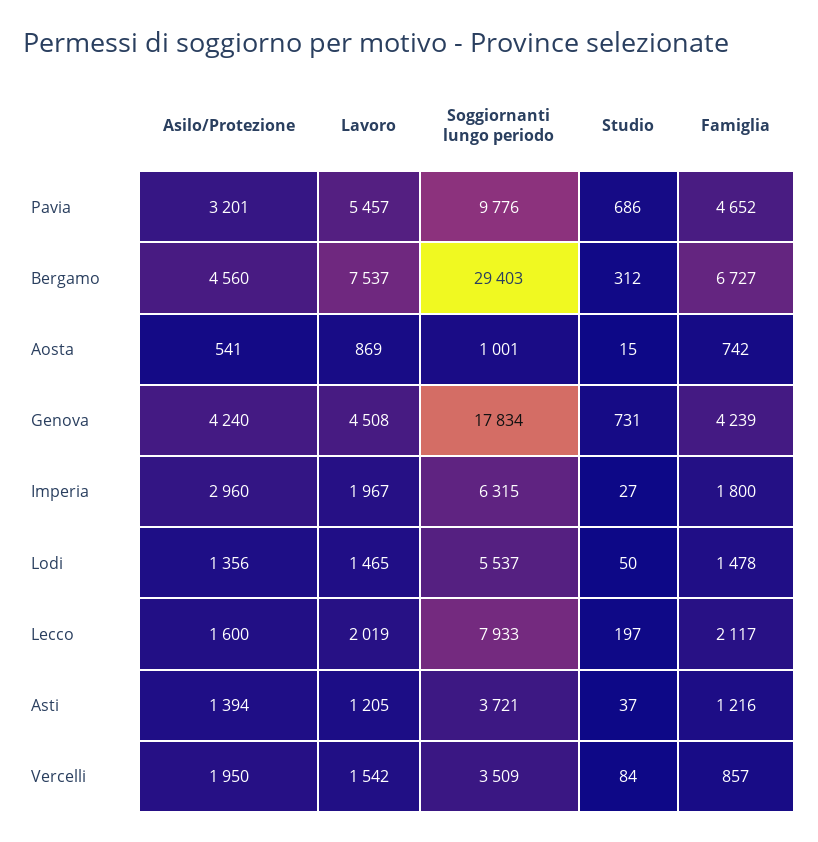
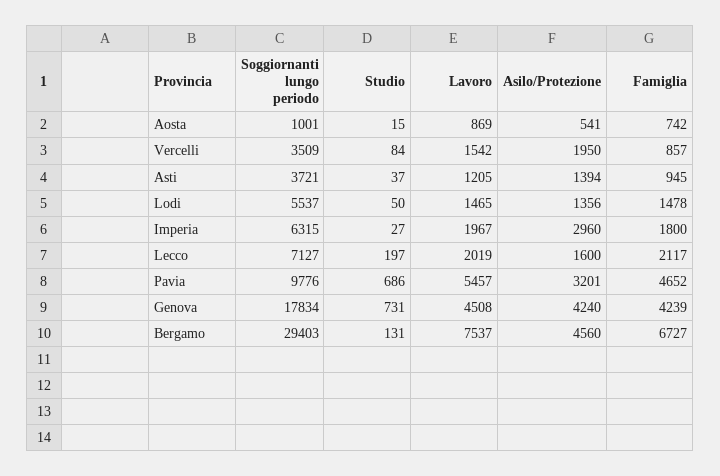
  {
    "Asilo/Protezione": {
      "Pavia": 3201,
      "Bergamo": 4560,
      "Aosta": 541,
      "Genova": 4240,
      "Imperia": 2960,
      "Lodi": 1356,
      "Lecco": 1600,
      "Asti": 1394,
      "Vercelli": 1950
    },
    "Lavoro": {
      "Pavia": 5457,
      "Bergamo": 7537,
      "Aosta": 869,
      "Genova": 4508,
      "Imperia": 1967,
      "Lodi": 1465,
      "Lecco": 2019,
      "Asti": 1205,
      "Vercelli": 1542
    },
    "Soggiornanti lungo periodo": {
      "Pavia": 9776,
      "Bergamo": 29403,
      "Aosta": 1001,
      "Genova": 17834,
      "Imperia": 6315,
      "Lodi": 5537,
-     "Lecco": 7933,
+     "Lecco": 7127,
      "Asti": 3721,
      "Vercelli": 3509
    },
    "Studio": {
      "Pavia": 686,
-     "Bergamo": 312,
+     "Bergamo": 131,
      "Aosta": 15,
      "Genova": 731,
      "Imperia": 27,
      "Lodi": 50,
      "Lecco": 197,
      "Asti": 37,
      "Vercelli": 84
    },
    "Famiglia": {
      "Pavia": 4652,
      "Bergamo": 6727,
      "Aosta": 742,
      "Genova": 4239,
      "Imperia": 1800,
      "Lodi": 1478,
      "Lecco": 2117,
-     "Asti": 1216,
+     "Asti": 945,
      "Vercelli": 857
    }
  }

